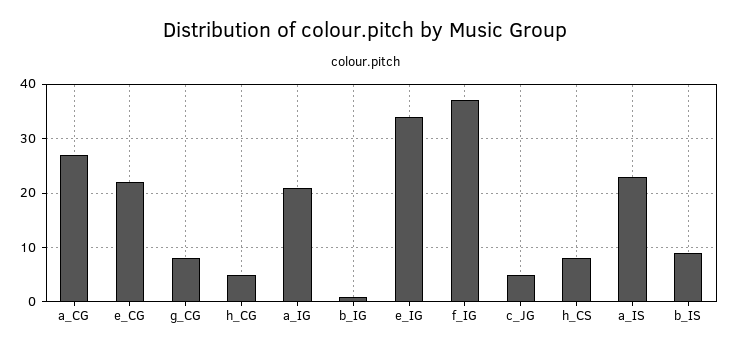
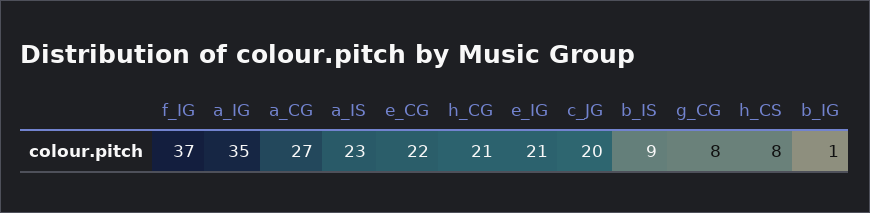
  {
    "a_CG": 27,
    "e_CG": 22,
    "g_CG": 8,
-   "h_CG": 5,
+   "h_CG": 21,
-   "a_IG": 20,
+   "a_IG": 35,
    "b_IG": 1,
-   "e_IG": 35,
+   "e_IG": 21,
    "f_IG": 37,
-   "c_JG": 5,
+   "c_JG": 20,
    "h_CS": 8,
    "a_IS": 23,
    "b_IS": 9
  }

